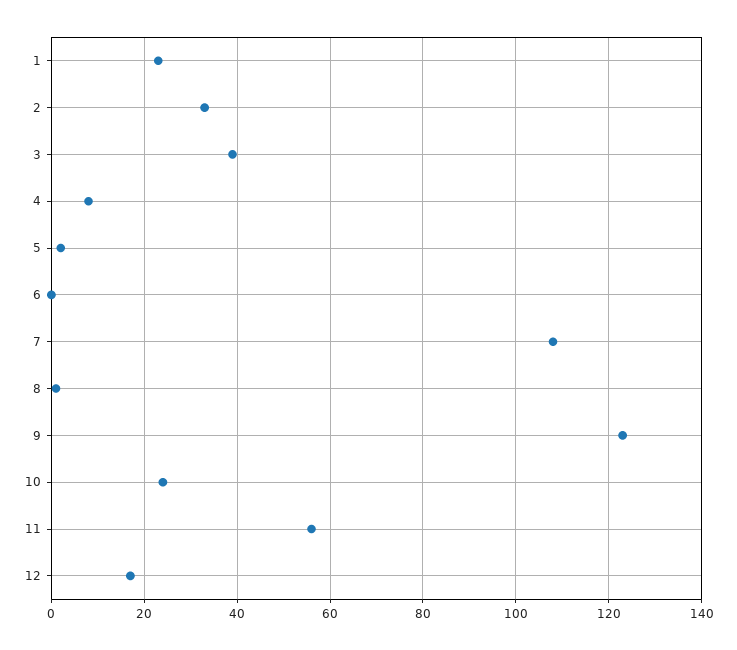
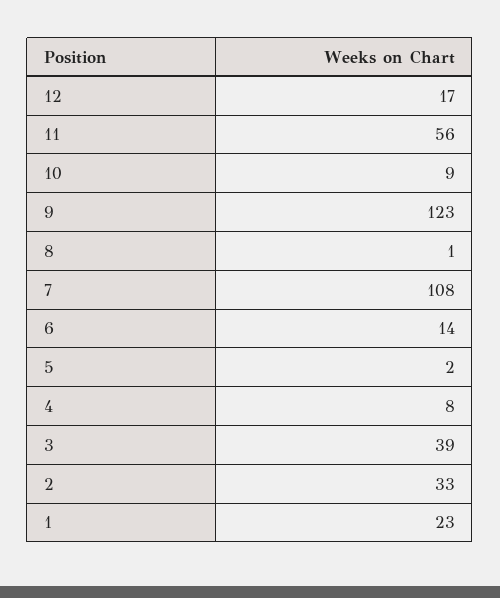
  {
    "1": 23,
    "2": 33,
    "3": 39,
    "4": 8,
    "5": 2,
-   "6": 0,
+   "6": 14,
    "7": 108,
    "8": 1,
    "9": 123,
-   "10": 25,
+   "10": 9,
    "11": 56,
    "12": 17
  }

